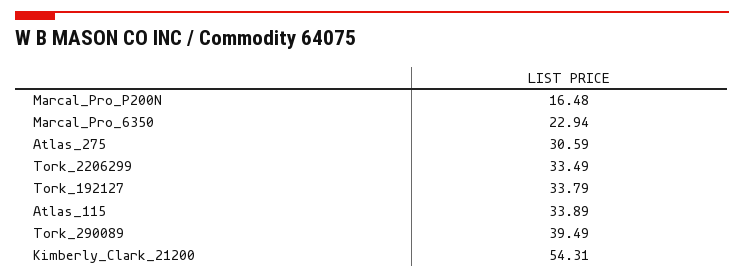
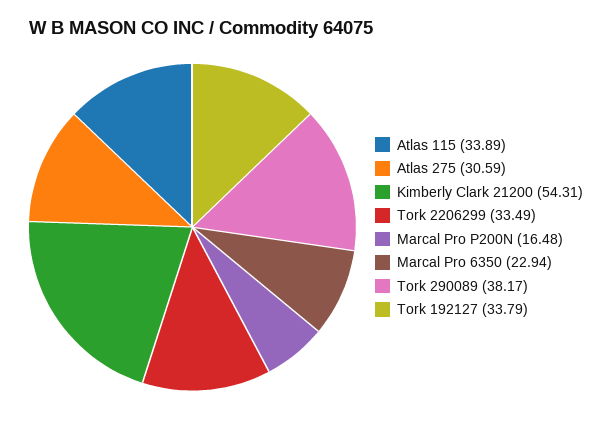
  {
    "Marcal_Pro_P200N": 16.48,
    "Marcal_Pro_6350": 22.94,
    "Atlas_275": 30.59,
    "Tork_2206299": 33.49,
    "Tork_192127": 33.79,
    "Atlas_115": 33.89,
-   "Tork_290089": 39.49,
+   "Tork_290089": 38.17,
    "Kimberly_Clark_21200": 54.31
  }

